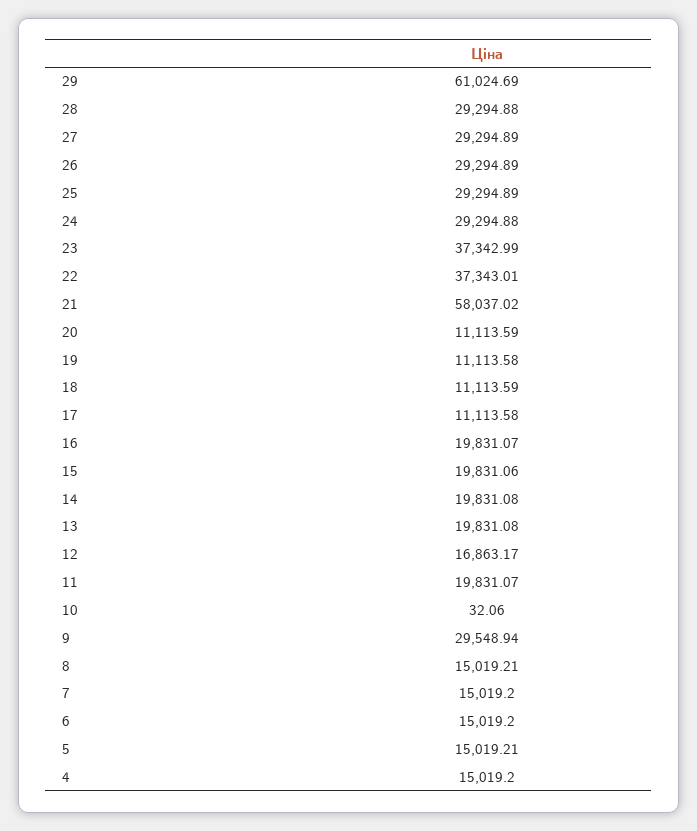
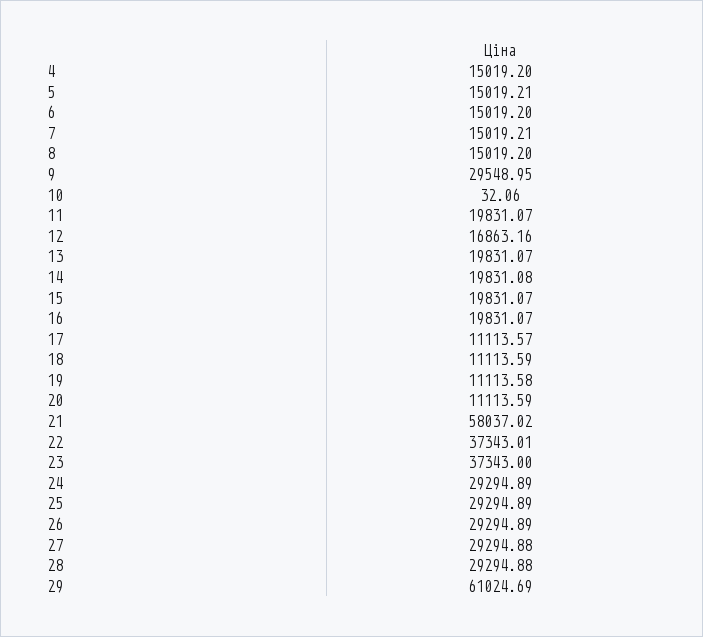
  {
    "29": 61024.69,
    "28": 29294.88,
-   "27": 29294.89,
+   "27": 29294.88,
    "26": 29294.89,
    "25": 29294.89,
-   "24": 29294.88,
+   "24": 29294.89,
-   "23": 37342.99,
+   "23": 37343,
    "22": 37343.01,
    "21": 58037.02,
    "20": 11113.59,
    "19": 11113.58,
    "18": 11113.59,
-   "17": 11113.58,
+   "17": 11113.57,
    "16": 19831.07,
-   "15": 19831.06,
+   "15": 19831.07,
    "14": 19831.08,
-   "13": 19831.08,
+   "13": 19831.07,
-   "12": 16863.17,
+   "12": 16863.16,
    "11": 19831.07,
    "10": 32.06,
-   "9": 29548.94,
+   "9": 29548.95,
-   "8": 15019.21,
+   "8": 15019.2,
-   "7": 15019.2,
+   "7": 15019.21,
    "6": 15019.2,
    "5": 15019.21,
    "4": 15019.2
  }

